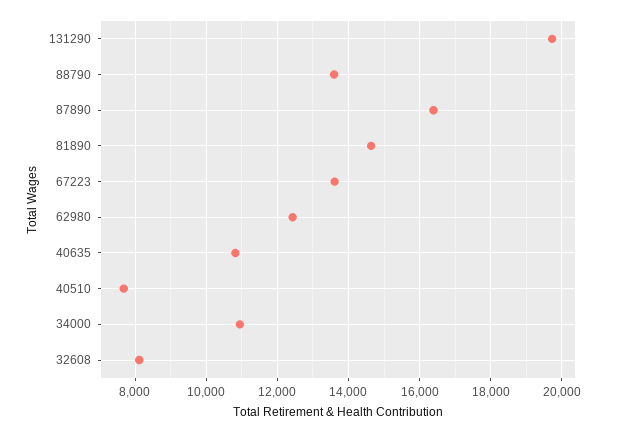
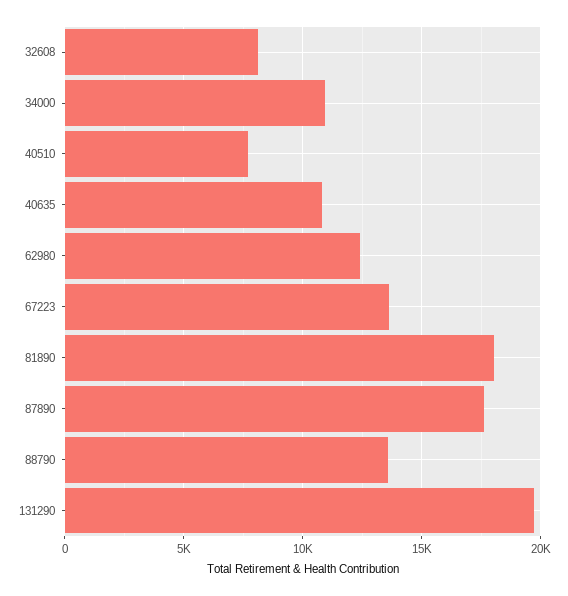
  {
    "131290": 19800,
    "88790": 13600,
-   "87890": 16400,
+   "87890": 17500,
-   "81890": 14600,
+   "81890": 18000,
    "67223": 13600,
    "62980": 12400,
    "40635": 10800,
    "40510": 7600,
    "34000": 11000,
    "32608": 8200
  }

